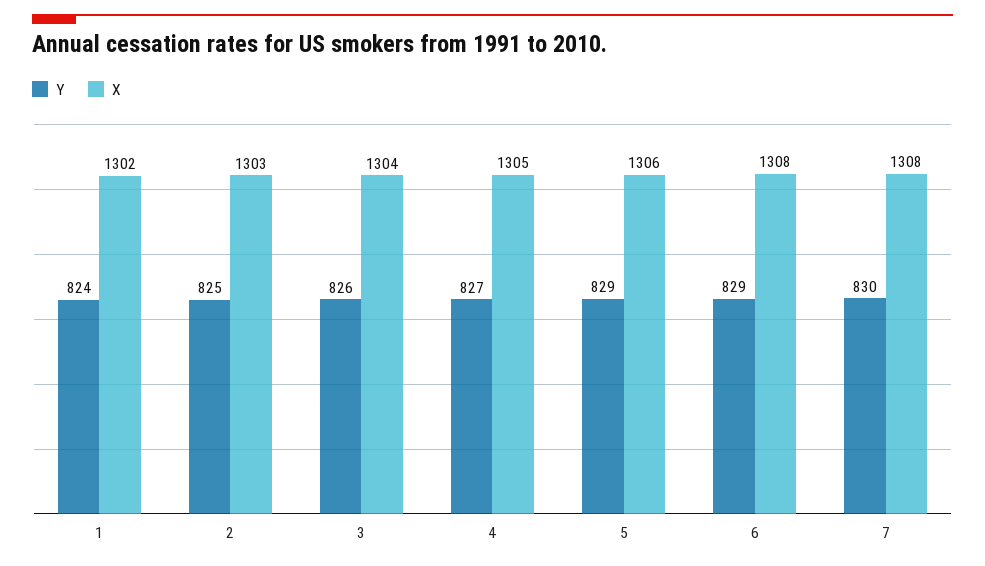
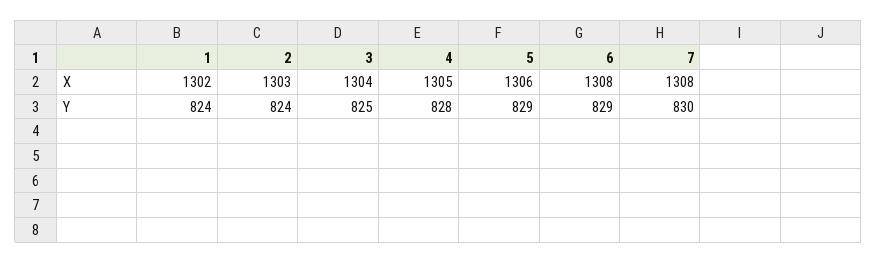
  {
    "Y": {
      "1": 824,
-     "2": 825,
+     "2": 824,
-     "3": 826,
+     "3": 825,
-     "4": 827,
+     "4": 828,
      "5": 829,
      "6": 829,
      "7": 830
    },
    "X": {
      "1": 1302,
      "2": 1303,
      "3": 1304,
      "4": 1305,
      "5": 1306,
      "6": 1308,
      "7": 1308
    }
  }

